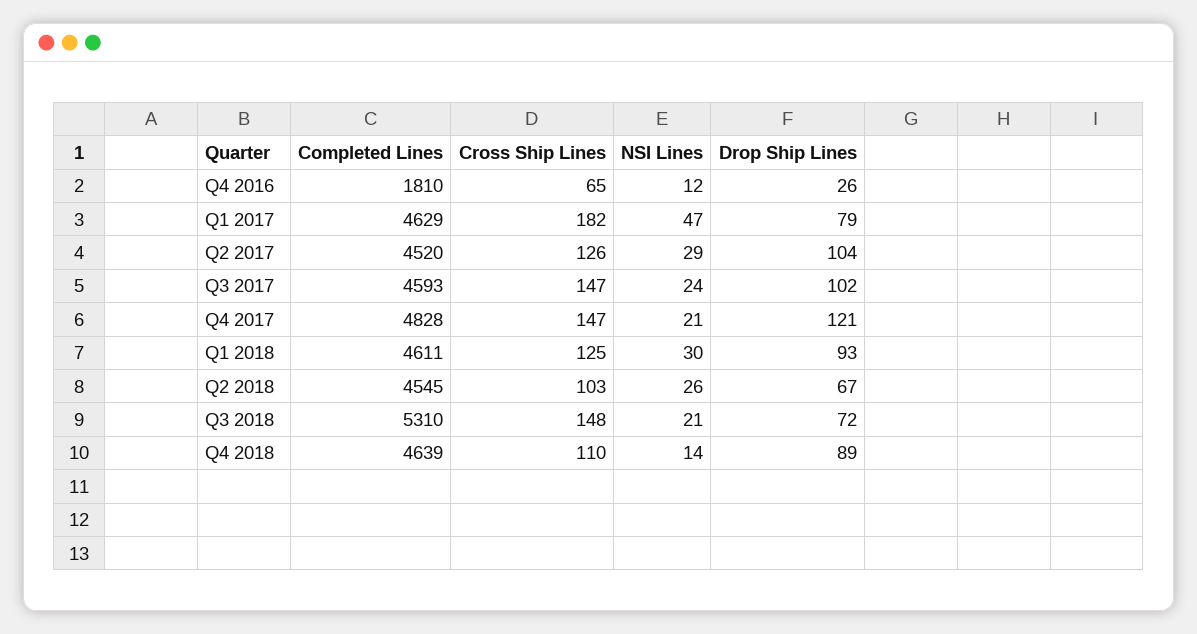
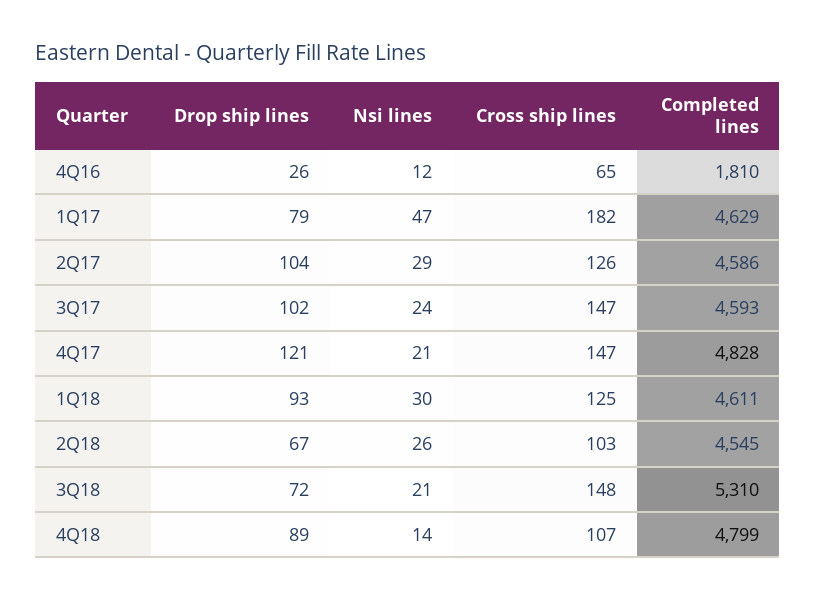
  {
    "Completed Lines": {
      "Q4 2016": 1810,
      "Q1 2017": 4629,
-     "Q2 2017": 4520,
+     "Q2 2017": 4586,
      "Q3 2017": 4593,
      "Q4 2017": 4828,
      "Q1 2018": 4611,
      "Q2 2018": 4545,
      "Q3 2018": 5310,
-     "Q4 2018": 4639
+     "Q4 2018": 4799
    },
    "Cross Ship Lines": {
      "Q4 2016": 65,
      "Q1 2017": 182,
      "Q2 2017": 126,
      "Q3 2017": 147,
      "Q4 2017": 147,
      "Q1 2018": 125,
      "Q2 2018": 103,
      "Q3 2018": 148,
-     "Q4 2018": 110
+     "Q4 2018": 107
    },
    "NSI Lines": {
      "Q4 2016": 12,
      "Q1 2017": 47,
      "Q2 2017": 29,
      "Q3 2017": 24,
      "Q4 2017": 21,
      "Q1 2018": 30,
      "Q2 2018": 26,
      "Q3 2018": 21,
      "Q4 2018": 14
    },
    "Drop Ship Lines": {
      "Q4 2016": 26,
      "Q1 2017": 79,
      "Q2 2017": 104,
      "Q3 2017": 102,
      "Q4 2017": 121,
      "Q1 2018": 93,
      "Q2 2018": 67,
      "Q3 2018": 72,
      "Q4 2018": 89
    }
  }

